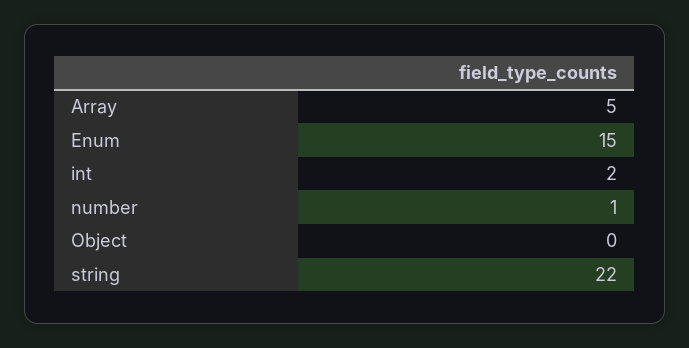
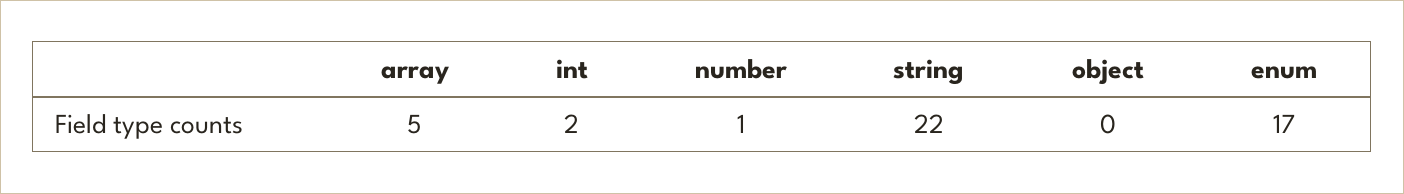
  {
    "Array": 5,
-   "Enum": 15,
+   "Enum": 17,
    "int": 2,
    "number": 1,
    "Object": 0,
    "string": 22
  }

